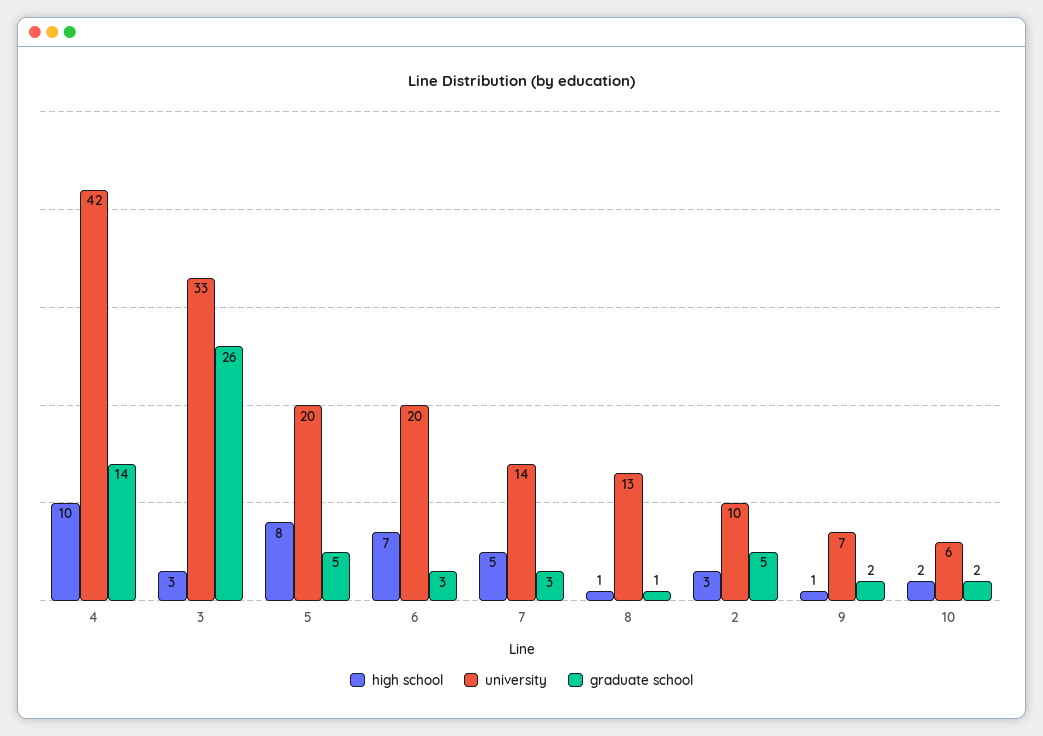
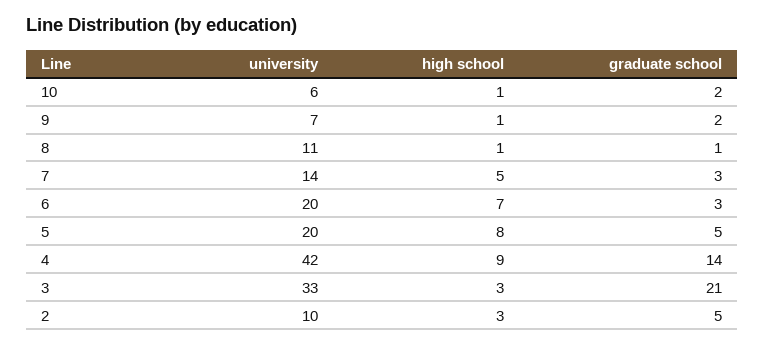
  {
    "high school": {
-     "4": 10,
+     "4": 9,
      "3": 3,
      "5": 8,
      "6": 7,
      "7": 5,
      "8": 1,
      "2": 3,
      "9": 1,
-     "10": 2
+     "10": 1
    },
    "university": {
      "4": 42,
      "3": 33,
      "5": 20,
      "6": 20,
      "7": 14,
-     "8": 13,
+     "8": 11,
      "2": 10,
      "9": 7,
      "10": 6
    },
    "graduate school": {
      "4": 14,
-     "3": 26,
+     "3": 21,
      "5": 5,
      "6": 3,
      "7": 3,
      "8": 1,
      "2": 5,
      "9": 2,
      "10": 2
    }
  }

